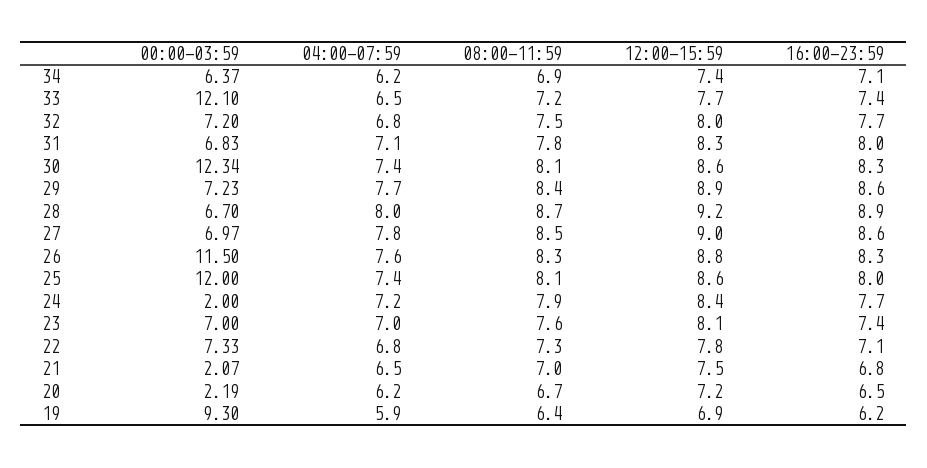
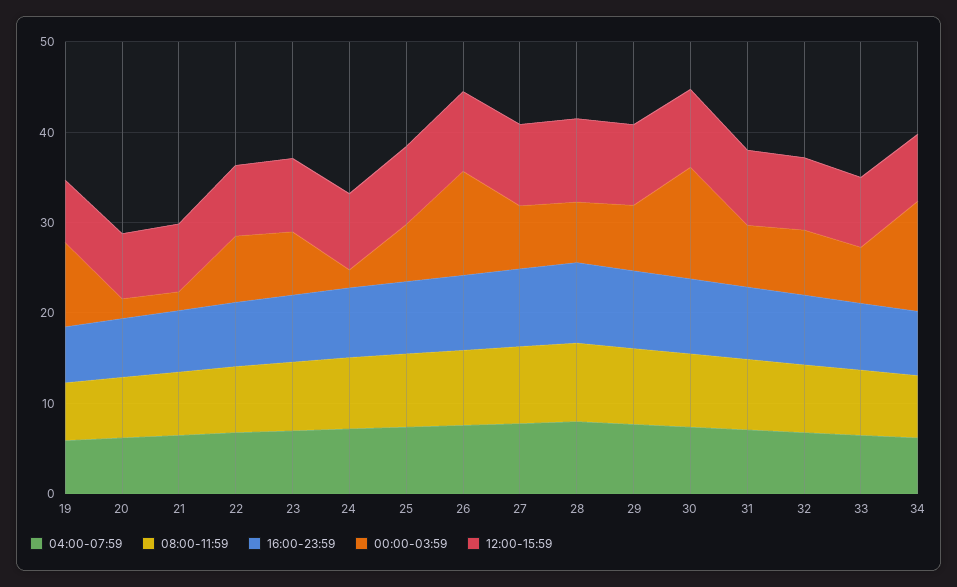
  {
    "00:00-03:59": {
-     "34": 6.37,
+     "34": 12,
-     "33": 12.1,
+     "33": 6,
      "32": 7.2,
      "31": 6.83,
      "30": 12.34,
      "29": 7.23,
      "28": 6.7,
      "27": 6.97,
      "26": 11.5,
-     "25": 12,
+     "25": 6,
      "24": 2,
      "23": 7,
      "22": 7.33,
      "21": 2.07,
      "20": 2.19,
      "19": 9.3
    },
    "04:00-07:59": {
      "34": 6.2,
      "33": 6.5,
      "32": 6.8,
      "31": 7.1,
      "30": 7.4,
      "29": 7.7,
      "28": 8,
      "27": 7.8,
      "26": 7.6,
      "25": 7.4,
      "24": 7.2,
      "23": 7,
      "22": 6.8,
      "21": 6.5,
      "20": 6.2,
      "19": 5.9
    },
    "08:00-11:59": {
      "34": 6.9,
      "33": 7.2,
      "32": 7.5,
      "31": 7.8,
      "30": 8.1,
      "29": 8.4,
      "28": 8.7,
      "27": 8.5,
      "26": 8.3,
      "25": 8.1,
      "24": 7.9,
      "23": 7.6,
      "22": 7.3,
      "21": 7,
      "20": 6.7,
      "19": 6.4
    },
    "12:00-15:59": {
      "34": 7.4,
      "33": 7.7,
      "32": 8,
      "31": 8.3,
      "30": 8.6,
      "29": 8.9,
      "28": 9.2,
      "27": 9,
      "26": 8.8,
      "25": 8.6,
      "24": 8.4,
      "23": 8.1,
      "22": 7.8,
      "21": 7.5,
      "20": 7.2,
      "19": 6.9
    },
    "16:00-23:59": {
      "34": 7.1,
      "33": 7.4,
      "32": 7.7,
      "31": 8,
      "30": 8.3,
      "29": 8.6,
      "28": 8.9,
      "27": 8.6,
      "26": 8.3,
      "25": 8,
      "24": 7.7,
      "23": 7.4,
      "22": 7.1,
      "21": 6.8,
      "20": 6.5,
      "19": 6.2
    }
  }

